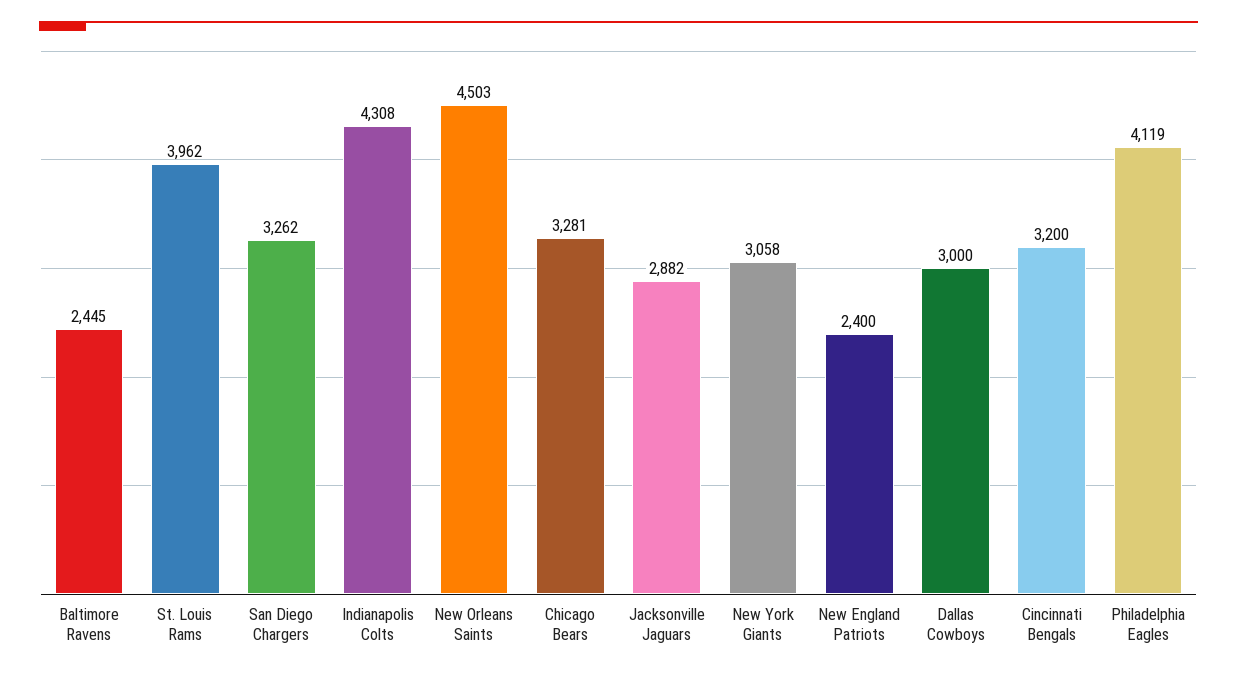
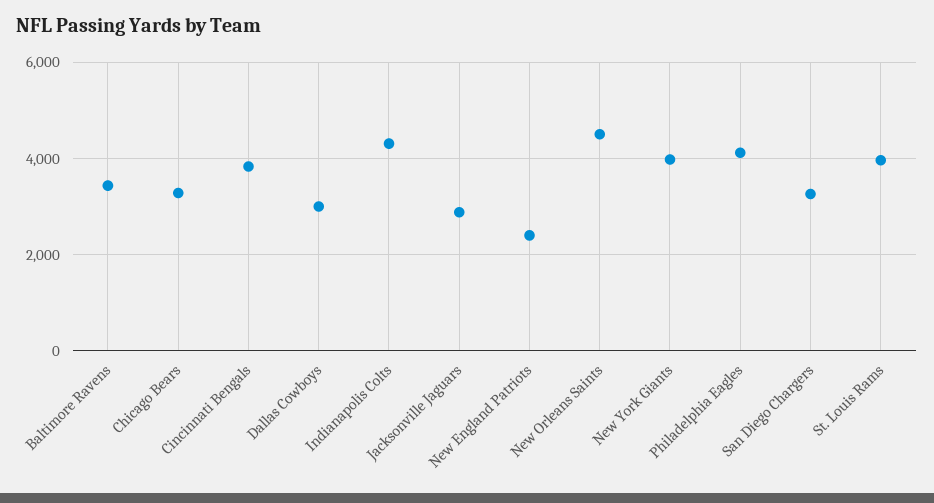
  {
-   "Baltimore Ravens": 2445,
+   "Baltimore Ravens": 3400,
    "St. Louis Rams": 3962,
    "San Diego Chargers": 3262,
    "Indianapolis Colts": 4308,
    "New Orleans Saints": 4503,
    "Chicago Bears": 3281,
    "Jacksonville Jaguars": 2882,
-   "New York Giants": 3058,
+   "New York Giants": 4000,
    "New England Patriots": 2400,
    "Dallas Cowboys": 3000,
-   "Cincinnati Bengals": 3200,
+   "Cincinnati Bengals": 3800,
    "Philadelphia Eagles": 4119
  }

